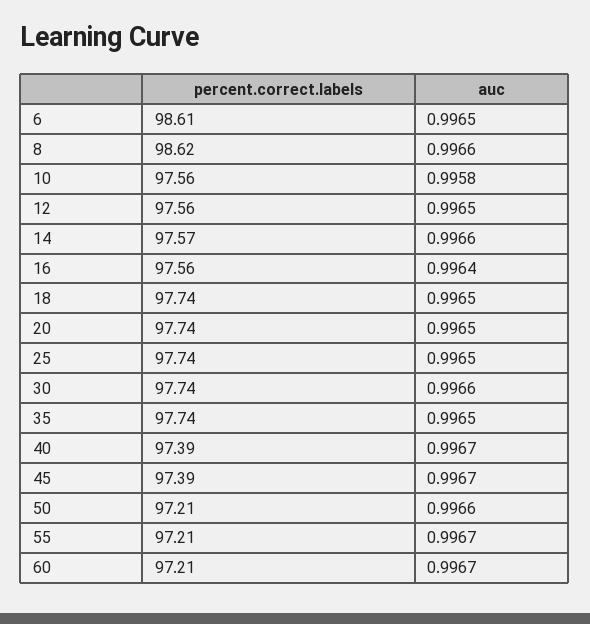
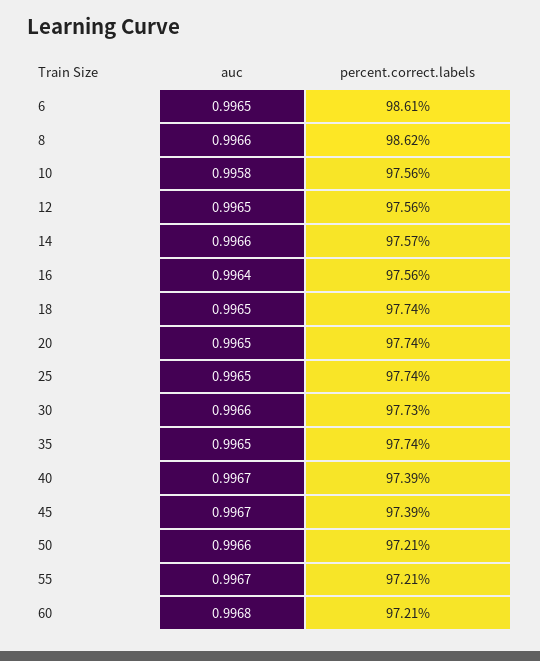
  {
    "percent.correct.labels": {
      "6": 98.61,
      "8": 98.62,
      "10": 97.56,
      "12": 97.56,
      "14": 97.57,
      "16": 97.56,
      "18": 97.74,
      "20": 97.74,
      "25": 97.74,
-     "30": 97.74,
+     "30": 97.73,
      "35": 97.74,
      "40": 97.39,
      "45": 97.39,
      "50": 97.21,
      "55": 97.21,
      "60": 97.21
    },
    "auc": {
      "6": 0.9965,
      "8": 0.9966,
      "10": 0.9958,
      "12": 0.9965,
      "14": 0.9966,
      "16": 0.9964,
      "18": 0.9965,
      "20": 0.9965,
      "25": 0.9965,
      "30": 0.9966,
      "35": 0.9965,
      "40": 0.9967,
      "45": 0.9967,
      "50": 0.9966,
      "55": 0.9967,
-     "60": 0.9967
+     "60": 0.9968
    }
  }

